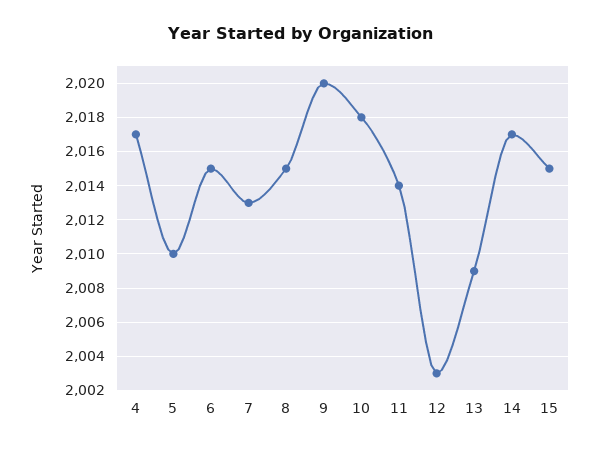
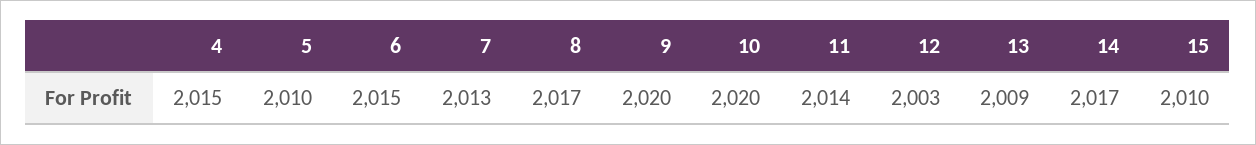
  {
-   "4": 2017,
+   "4": 2015,
    "5": 2010,
    "6": 2015,
    "7": 2013,
-   "8": 2015,
+   "8": 2017,
    "9": 2020,
-   "10": 2018,
+   "10": 2020,
    "11": 2014,
    "12": 2003,
    "13": 2009,
    "14": 2017,
-   "15": 2015
+   "15": 2010
  }

